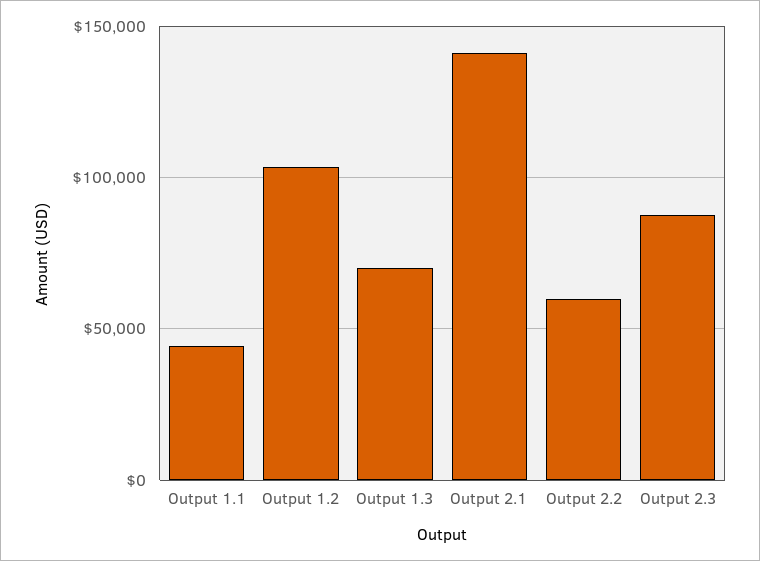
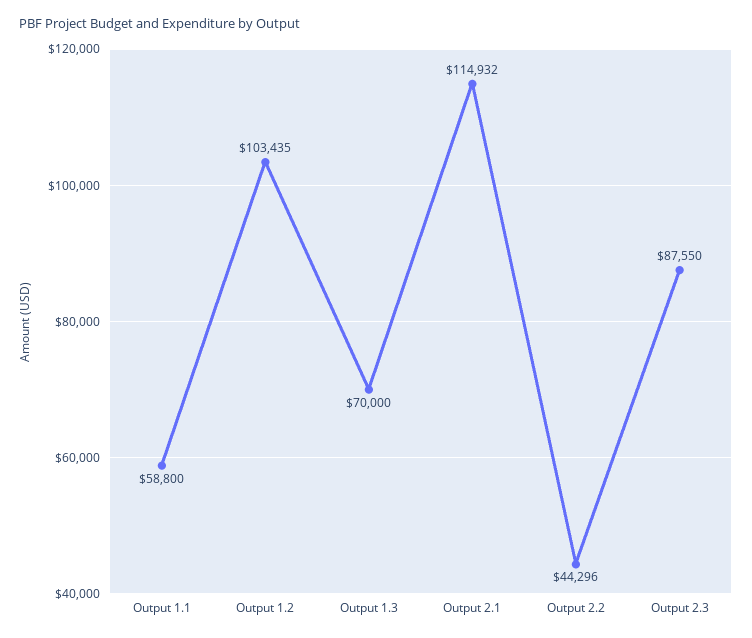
  {
-   "Output 1.1": 45000,
+   "Output 1.1": 58800,
    "Output 1.2": 103435,
    "Output 1.3": 70000,
-   "Output 2.1": 140000,
+   "Output 2.1": 114932,
-   "Output 2.2": 60000,
+   "Output 2.2": 44296,
    "Output 2.3": 87550
  }

